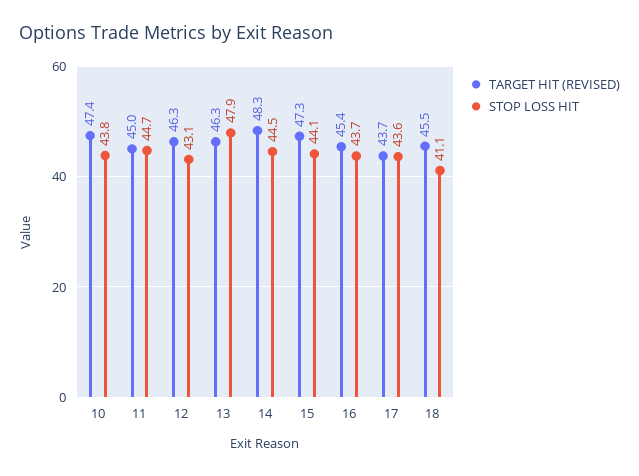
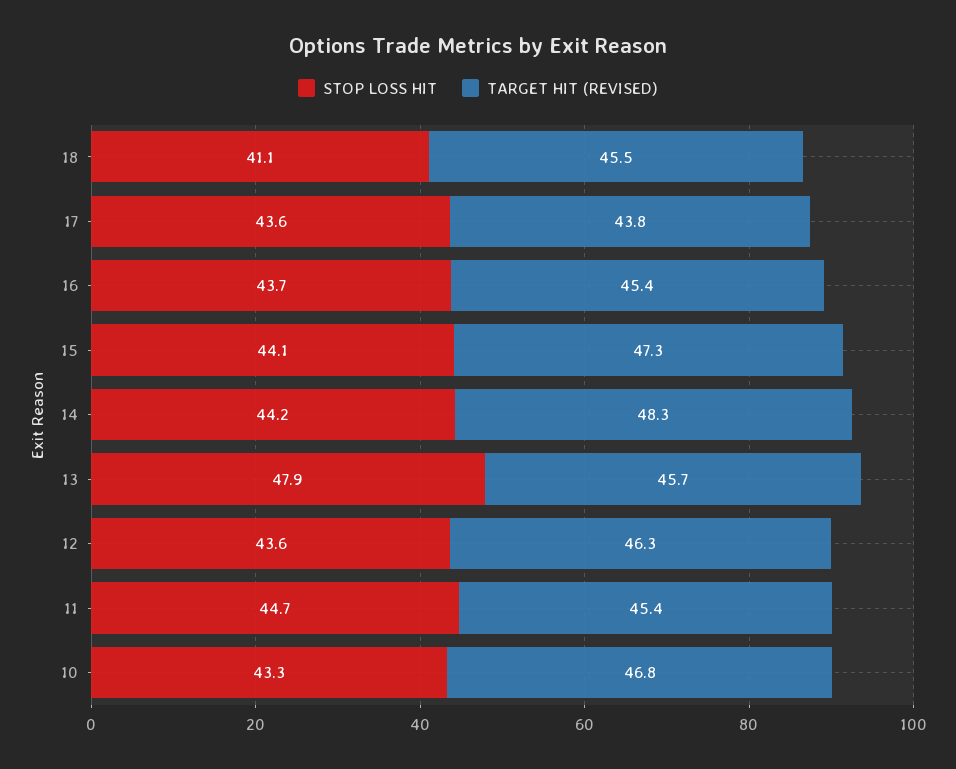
  {
    "TARGET HIT (REVISED)": {
-     "10": 47.4,
+     "10": 46.8,
-     "11": 45,
+     "11": 45.4,
      "12": 46.3,
-     "13": 46.3,
+     "13": 45.7,
      "14": 48.3,
      "15": 47.3,
      "16": 45.4,
-     "17": 43.7,
+     "17": 43.8,
      "18": 45.5
    },
    "STOP LOSS HIT": {
-     "10": 43.8,
+     "10": 43.3,
      "11": 44.7,
-     "12": 43.1,
+     "12": 43.6,
      "13": 47.9,
-     "14": 44.5,
+     "14": 44.2,
      "15": 44.1,
      "16": 43.7,
      "17": 43.6,
      "18": 41.1
    }
  }

